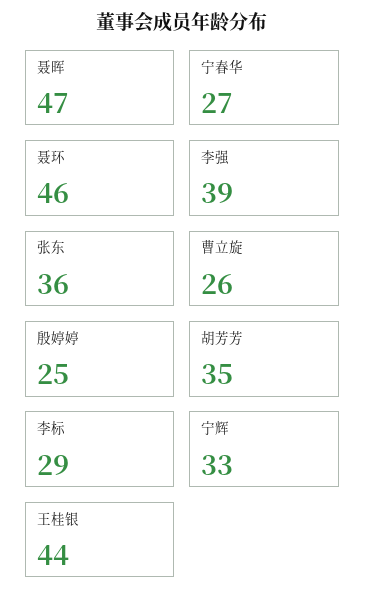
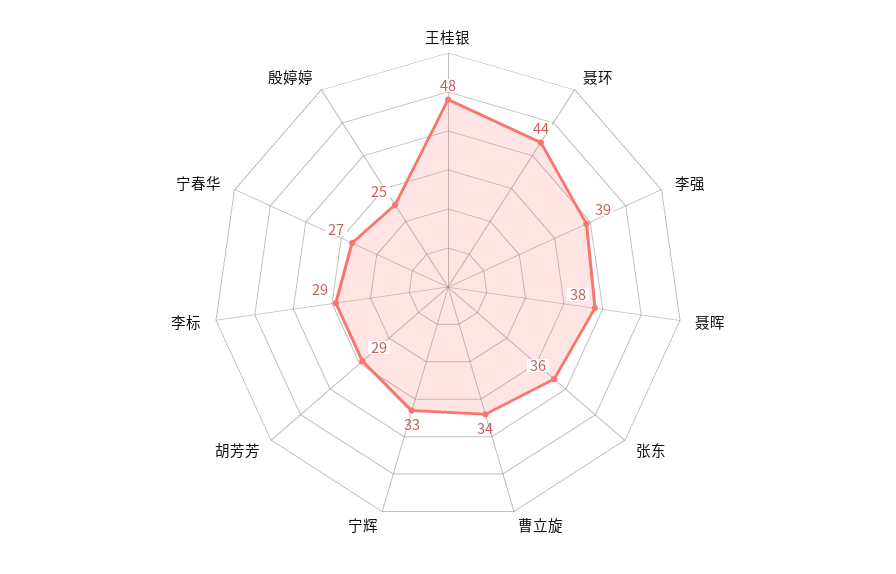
  {
-   "聂晖": 47,
+   "聂晖": 38,
    "宁春华": 27,
-   "聂环": 46,
+   "聂环": 44,
    "李强": 39,
    "张东": 36,
-   "曹立旋": 26,
+   "曹立旋": 34,
    "殷婷婷": 25,
-   "胡芳芳": 35,
+   "胡芳芳": 29,
    "李标": 29,
    "宁辉": 33,
-   "王桂银": 44
+   "王桂银": 48
  }

